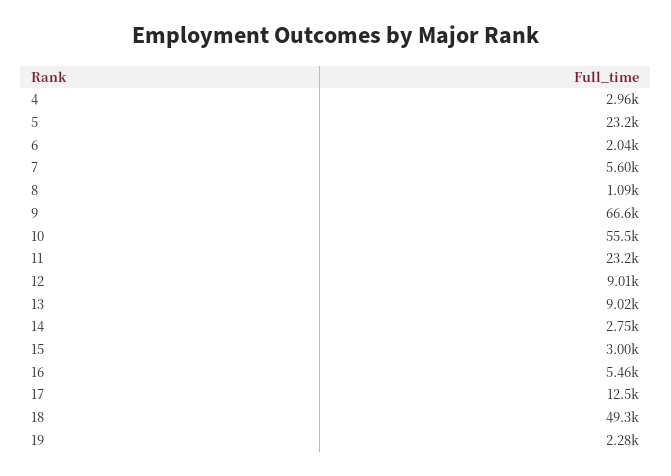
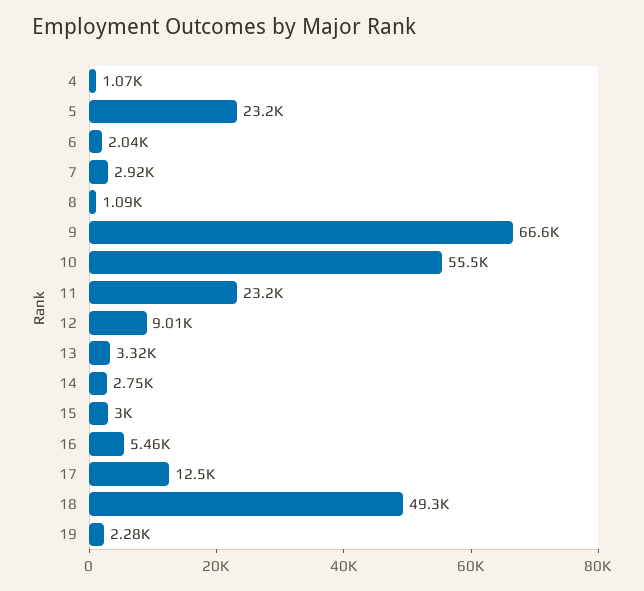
  {
-   "4": 2960,
+   "4": 1070,
    "5": 23200,
    "6": 2040,
-   "7": 5600,
+   "7": 2920,
    "8": 1090,
    "9": 66600,
    "10": 55500,
    "11": 23200,
    "12": 9010,
-   "13": 9020,
+   "13": 3320,
    "14": 2750,
    "15": 3000,
    "16": 5460,
    "17": 12500,
    "18": 49300,
    "19": 2280
  }

